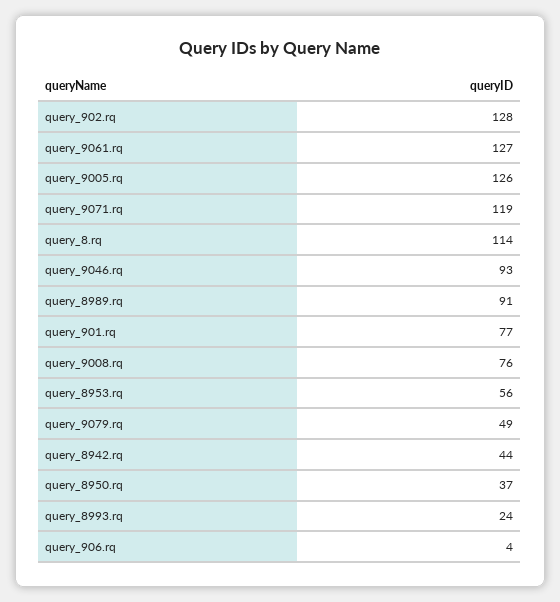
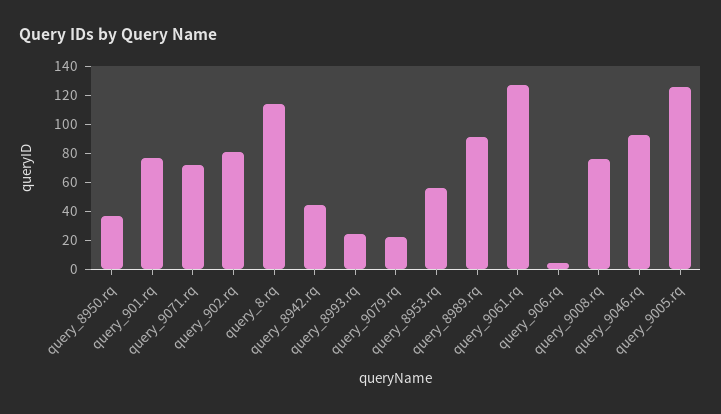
  {
-   "query_902.rq": 128,
+   "query_902.rq": 80,
    "query_9061.rq": 127,
    "query_9005.rq": 126,
-   "query_9071.rq": 119,
+   "query_9071.rq": 70,
    "query_8.rq": 114,
    "query_9046.rq": 93,
    "query_8989.rq": 91,
    "query_901.rq": 77,
    "query_9008.rq": 76,
    "query_8953.rq": 56,
-   "query_9079.rq": 49,
+   "query_9079.rq": 20,
    "query_8942.rq": 44,
    "query_8950.rq": 37,
    "query_8993.rq": 24,
    "query_906.rq": 4
  }

